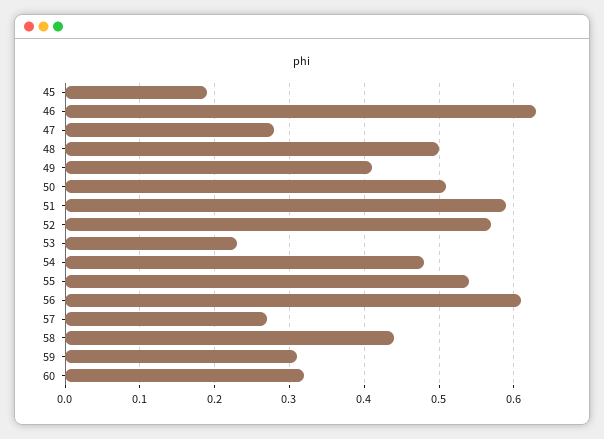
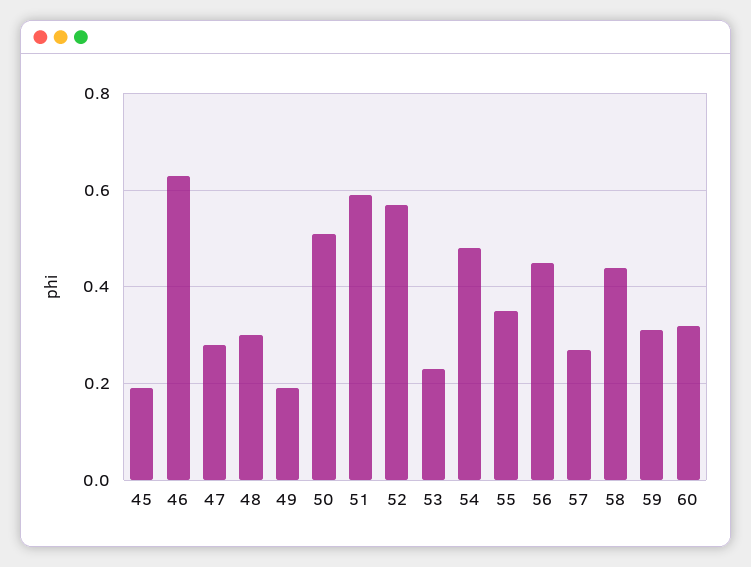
  {
    "45": 0.19,
    "46": 0.63,
    "47": 0.28,
-   "48": 0.5,
+   "48": 0.3,
-   "49": 0.41,
+   "49": 0.2,
    "50": 0.51,
    "51": 0.59,
    "52": 0.57,
    "53": 0.23,
    "54": 0.48,
-   "55": 0.54,
+   "55": 0.35,
-   "56": 0.61,
+   "56": 0.45,
    "57": 0.27,
    "58": 0.44,
    "59": 0.31,
    "60": 0.32
  }

